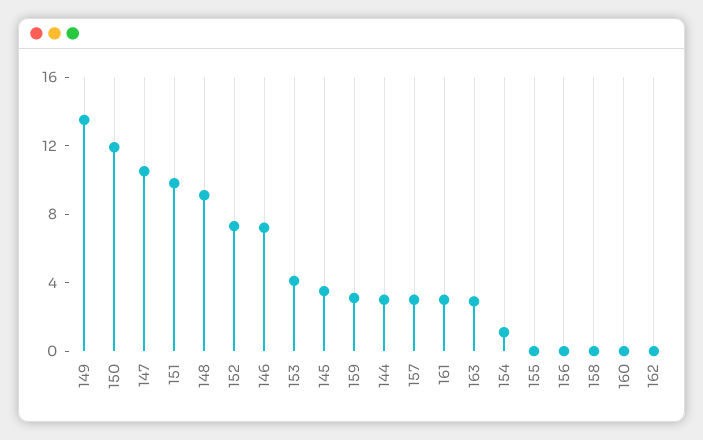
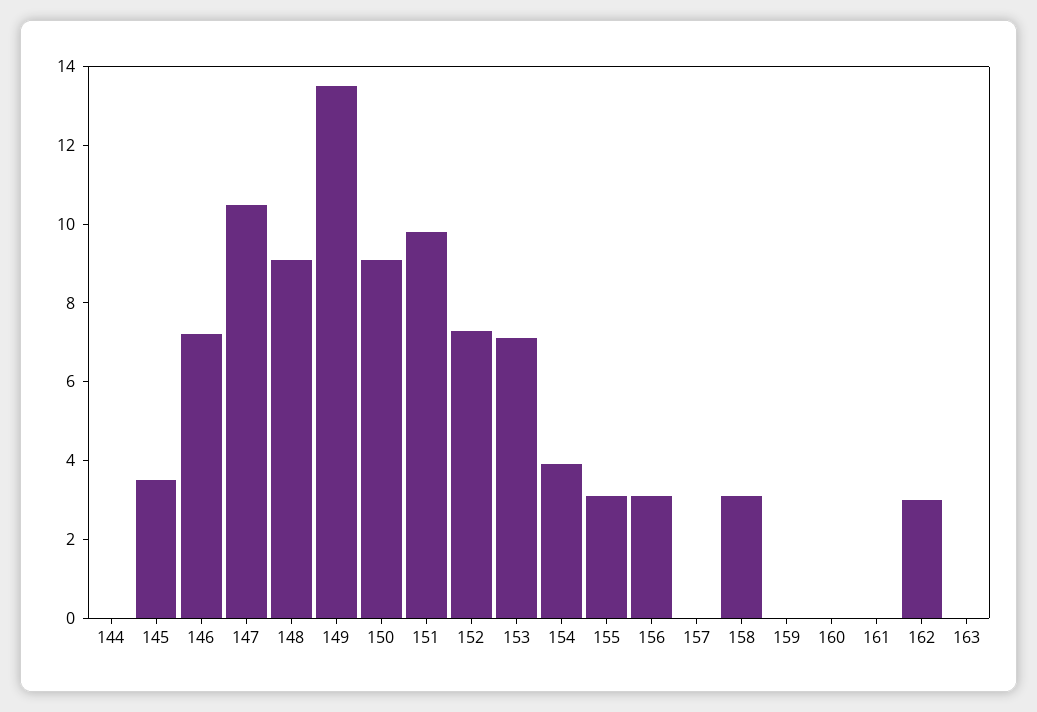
  {
    "149": 13.5,
-   "150": 12,
+   "150": 9,
    "147": 10.5,
    "151": 10,
    "148": 9,
    "152": 7.5,
    "146": 7,
-   "153": 4,
+   "153": 7,
    "145": 3.5,
-   "159": 3,
+   "159": 0,
-   "144": 3,
+   "144": 0,
-   "157": 3,
+   "157": 0,
-   "161": 3,
+   "161": 0,
-   "163": 3,
+   "163": 0,
-   "154": 1,
+   "154": 4,
-   "155": 0,
+   "155": 3,
-   "156": 0,
+   "156": 3,
-   "158": 0,
+   "158": 3,
    "160": 0,
-   "162": 0
+   "162": 3
  }

